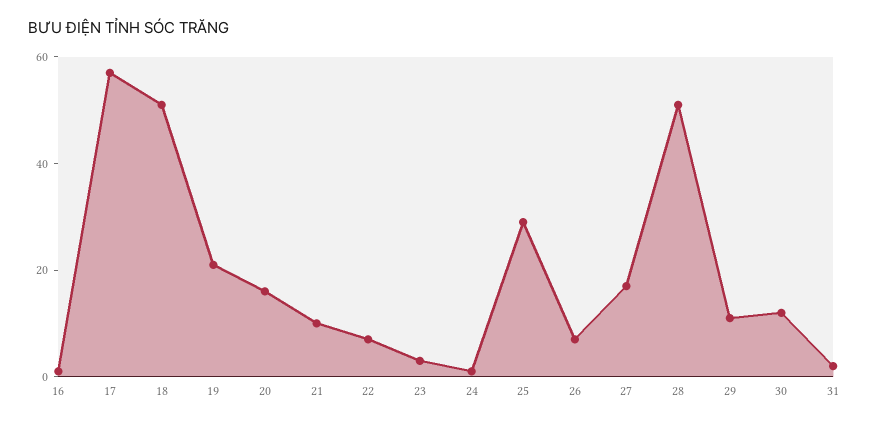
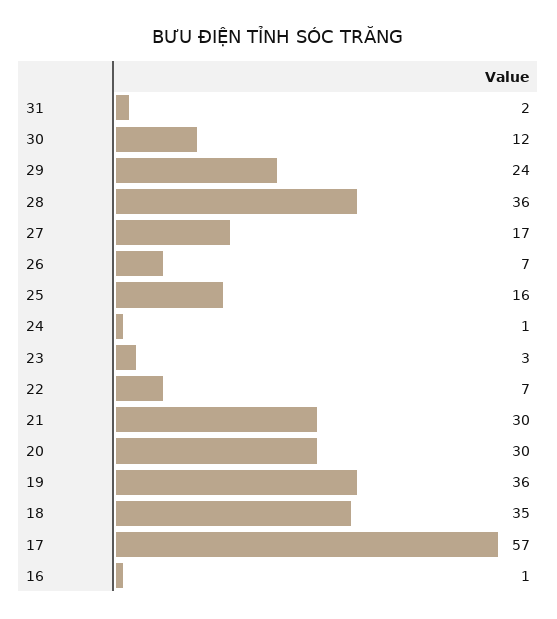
  {
    "16": 1,
    "17": 57,
-   "18": 50,
+   "18": 35,
-   "19": 20,
+   "19": 36,
-   "20": 15,
+   "20": 30,
-   "21": 10,
+   "21": 30,
    "22": 7,
    "23": 3,
    "24": 1,
-   "25": 30,
+   "25": 16,
    "26": 7,
    "27": 17,
-   "28": 50,
+   "28": 36,
-   "29": 10,
+   "29": 24,
    "30": 12,
    "31": 2
  }

